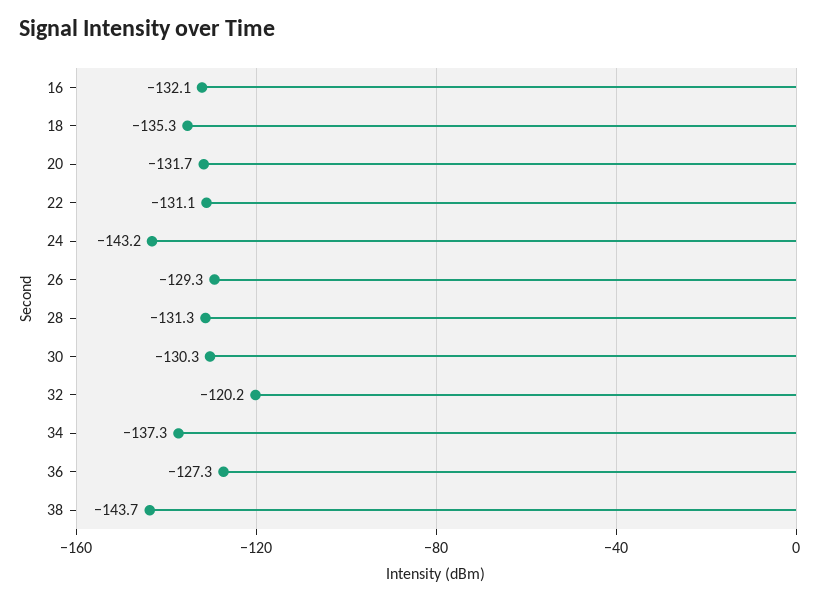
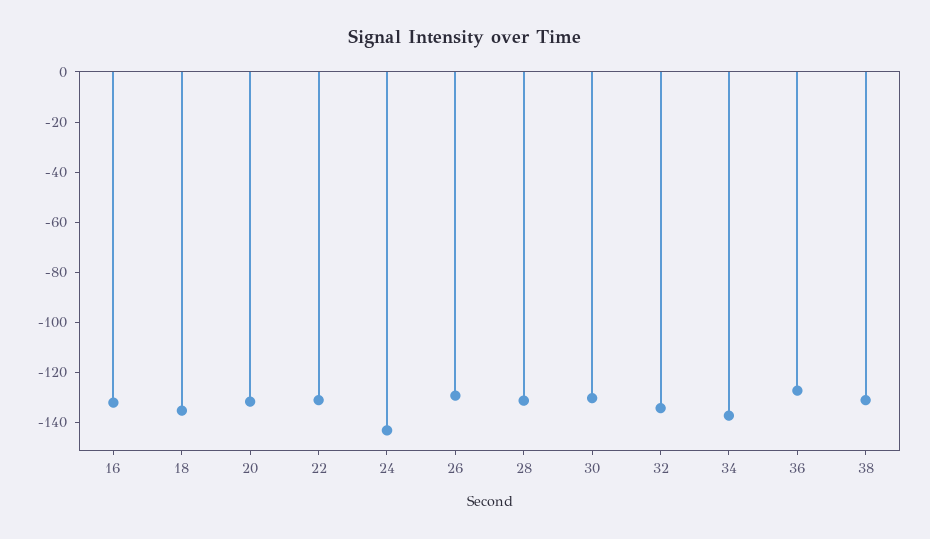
  {
    "16": -132.1,
    "18": -135.3,
    "20": -131.7,
    "22": -131.1,
    "24": -143.2,
    "26": -129.3,
    "28": -131.3,
    "30": -130.3,
-   "32": -120.2,
+   "32": -135,
    "34": -137.3,
    "36": -127.3,
-   "38": -143.7
+   "38": -130
  }

